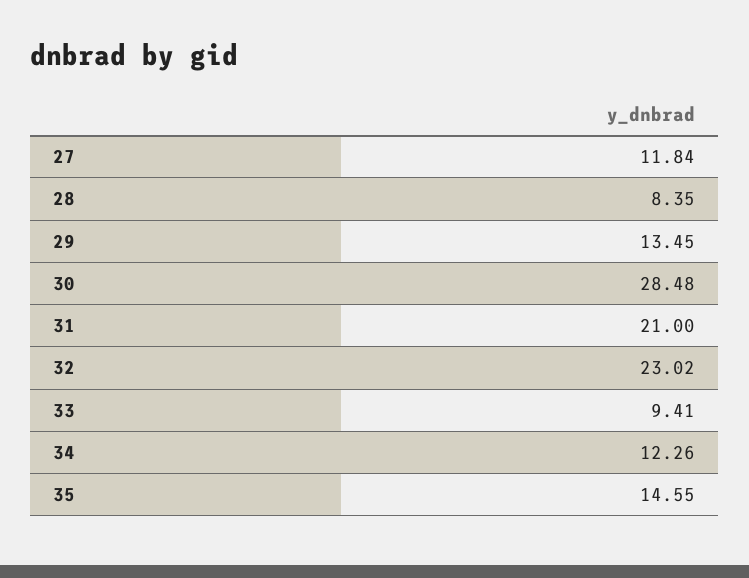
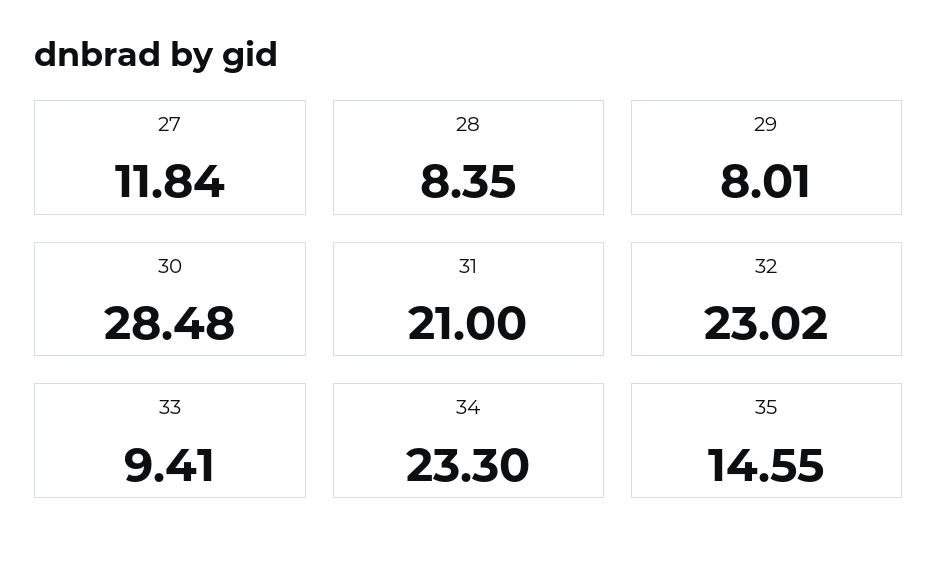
  {
    "27": 11.84,
    "28": 8.35,
-   "29": 13.45,
+   "29": 8.01,
    "30": 28.48,
    "31": 21,
    "32": 23.02,
    "33": 9.41,
-   "34": 12.26,
+   "34": 23.3,
    "35": 14.55
  }

